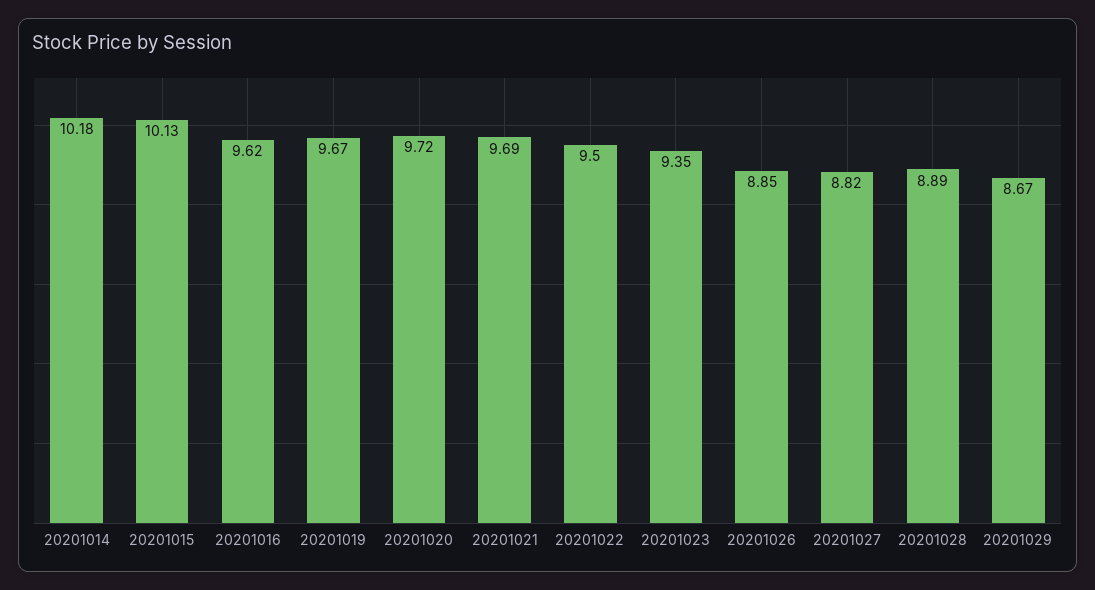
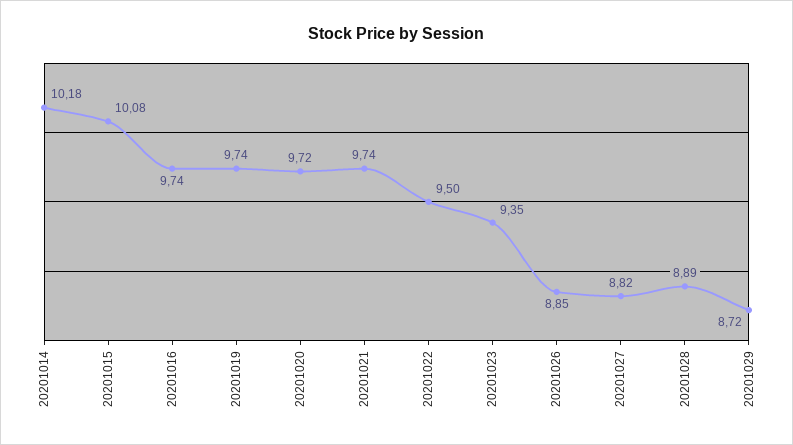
  {
    "20201014": 10.18,
-   "20201015": 10.13,
+   "20201015": 10.08,
-   "20201016": 9.62,
+   "20201016": 9.74,
-   "20201019": 9.67,
+   "20201019": 9.74,
    "20201020": 9.72,
-   "20201021": 9.69,
+   "20201021": 9.74,
    "20201022": 9.5,
    "20201023": 9.35,
    "20201026": 8.85,
    "20201027": 8.82,
    "20201028": 8.89,
-   "20201029": 8.67
+   "20201029": 8.72
  }

